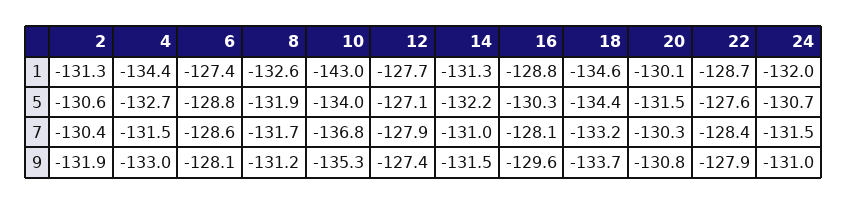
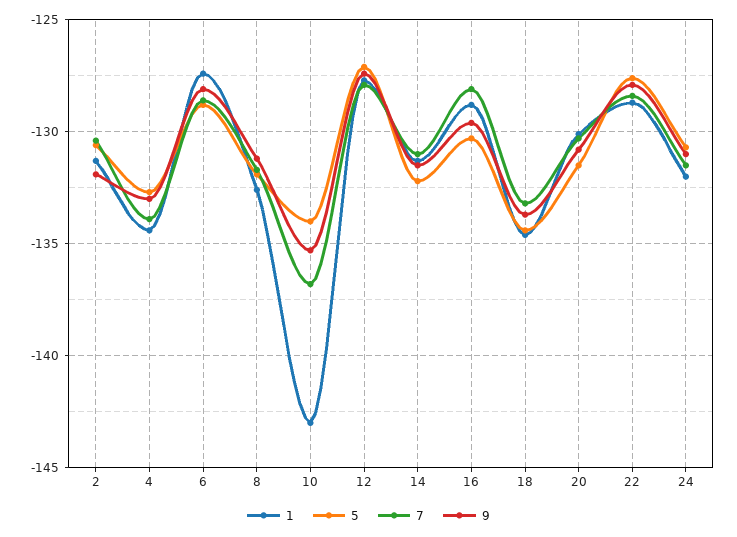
  {
    "1": {
      "2": -131.3,
      "4": -134.4,
      "6": -127.4,
      "8": -132.6,
      "10": -143,
      "12": -127.7,
      "14": -131.3,
      "16": -128.8,
      "18": -134.6,
      "20": -130.1,
      "22": -128.7,
      "24": -132
    },
    "5": {
      "2": -130.6,
      "4": -132.7,
      "6": -128.8,
      "8": -131.9,
      "10": -134,
      "12": -127.1,
      "14": -132.2,
      "16": -130.3,
      "18": -134.4,
      "20": -131.5,
      "22": -127.6,
      "24": -130.7
    },
    "7": {
      "2": -130.4,
-     "4": -131.5,
+     "4": -134,
      "6": -128.6,
      "8": -131.7,
      "10": -136.8,
      "12": -127.9,
      "14": -131,
      "16": -128.1,
      "18": -133.2,
      "20": -130.3,
      "22": -128.4,
      "24": -131.5
    },
    "9": {
      "2": -131.9,
      "4": -133,
      "6": -128.1,
      "8": -131.2,
      "10": -135.3,
      "12": -127.4,
      "14": -131.5,
      "16": -129.6,
      "18": -133.7,
      "20": -130.8,
      "22": -127.9,
      "24": -131
    }
  }

